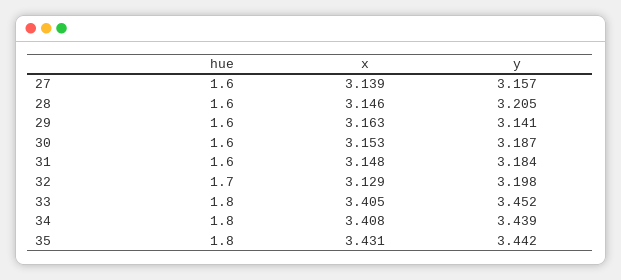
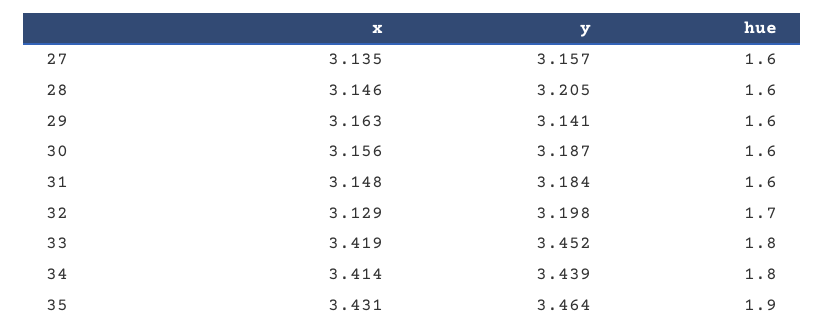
  {
    "hue": {
      "27": 1.6,
      "28": 1.6,
      "29": 1.6,
      "30": 1.6,
      "31": 1.6,
      "32": 1.7,
      "33": 1.8,
      "34": 1.8,
-     "35": 1.8
+     "35": 1.9
    },
    "x": {
-     "27": 3.139,
+     "27": 3.135,
      "28": 3.146,
      "29": 3.163,
-     "30": 3.153,
+     "30": 3.156,
      "31": 3.148,
      "32": 3.129,
-     "33": 3.405,
+     "33": 3.419,
-     "34": 3.408,
+     "34": 3.414,
      "35": 3.431
    },
    "y": {
      "27": 3.157,
      "28": 3.205,
      "29": 3.141,
      "30": 3.187,
      "31": 3.184,
      "32": 3.198,
      "33": 3.452,
      "34": 3.439,
-     "35": 3.442
+     "35": 3.464
    }
  }

